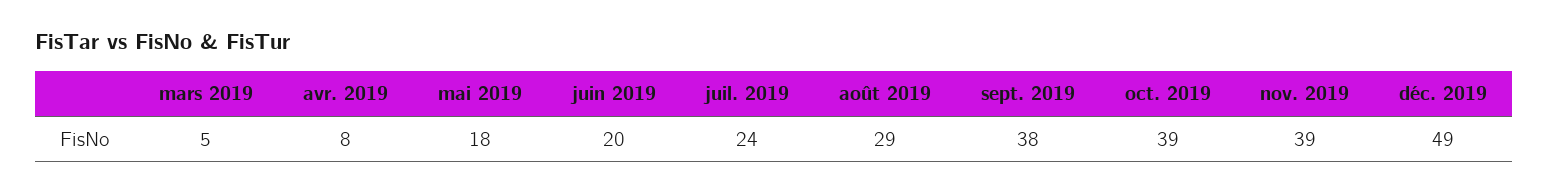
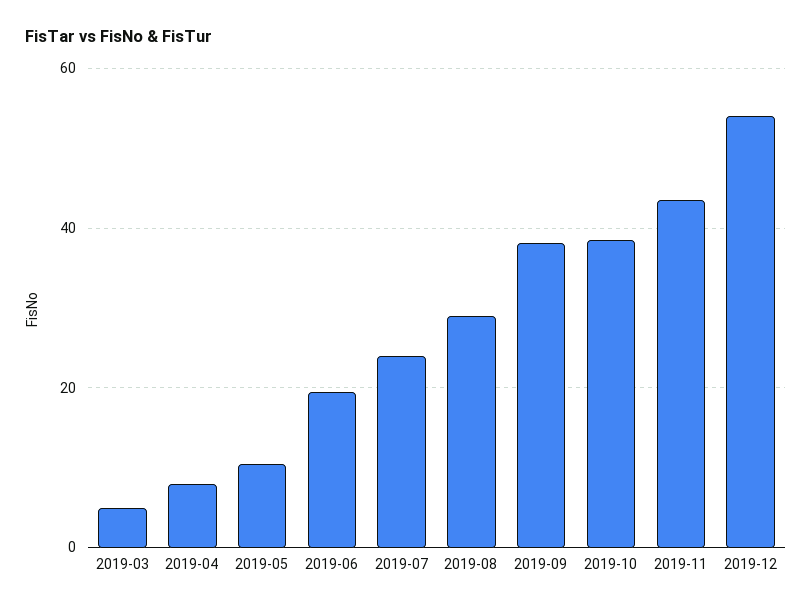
  {
    "mars 2019": 5,
    "avr. 2019": 8,
-   "mai 2019": 18,
+   "mai 2019": 10,
    "juin 2019": 20,
    "juil. 2019": 24,
    "août 2019": 29,
    "sept. 2019": 38,
    "oct. 2019": 39,
-   "nov. 2019": 39,
+   "nov. 2019": 44,
-   "déc. 2019": 49
+   "déc. 2019": 54
  }

